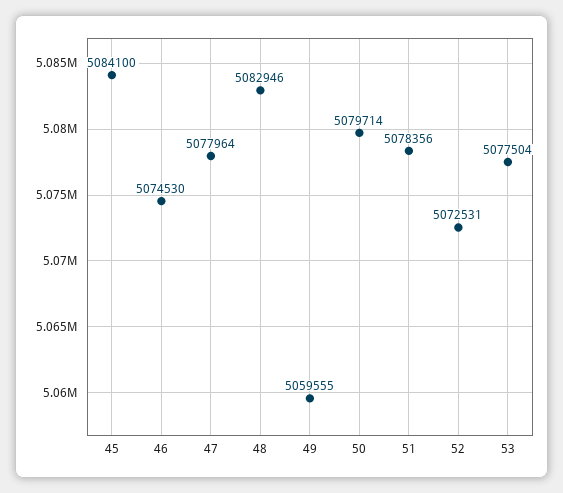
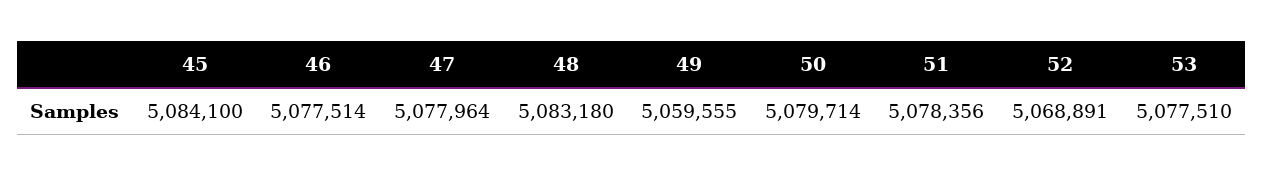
  {
    "45": 5084100,
-   "46": 5074530,
+   "46": 5077514,
    "47": 5077964,
-   "48": 5082946,
+   "48": 5083180,
    "49": 5059555,
    "50": 5079714,
    "51": 5078356,
-   "52": 5072531,
+   "52": 5068891,
-   "53": 5077504
+   "53": 5077510
  }

